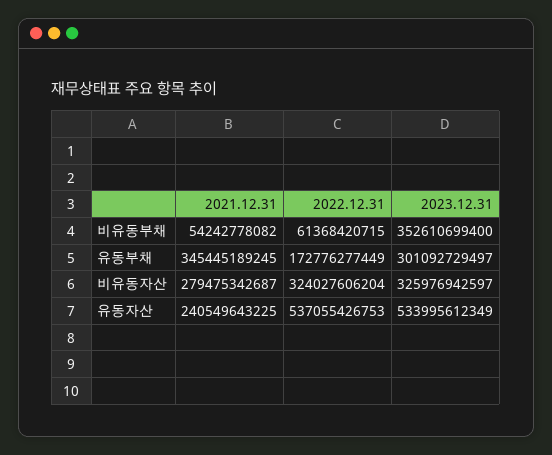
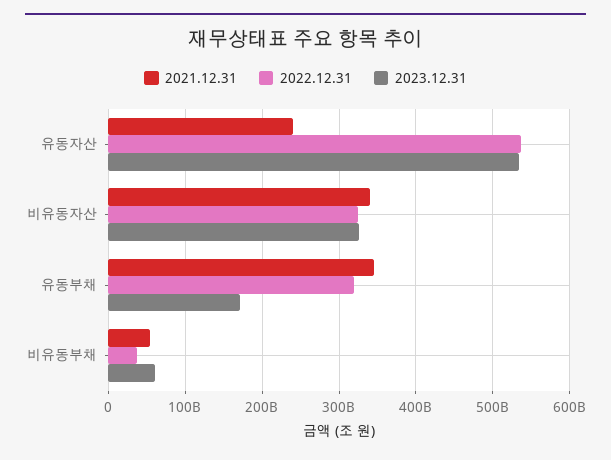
  {
    "2021.12.31": {
      "비유동부채": 54242778082,
      "유동부채": 345445189245,
-     "비유동자산": 279475342687,
+     "비유동자산": 340000000000,
      "유동자산": 240549643225
    },
    "2022.12.31": {
-     "비유동부채": 61368420715,
+     "비유동부채": 40000000000,
-     "유동부채": 172776277449,
+     "유동부채": 320000000000,
      "비유동자산": 324027606204,
      "유동자산": 537055426753
    },
    "2023.12.31": {
-     "비유동부채": 352610699400,
+     "비유동부채": 60000000000,
-     "유동부채": 301092729497,
+     "유동부채": 170000000000,
      "비유동자산": 325976942597,
      "유동자산": 533995612349
    }
  }

